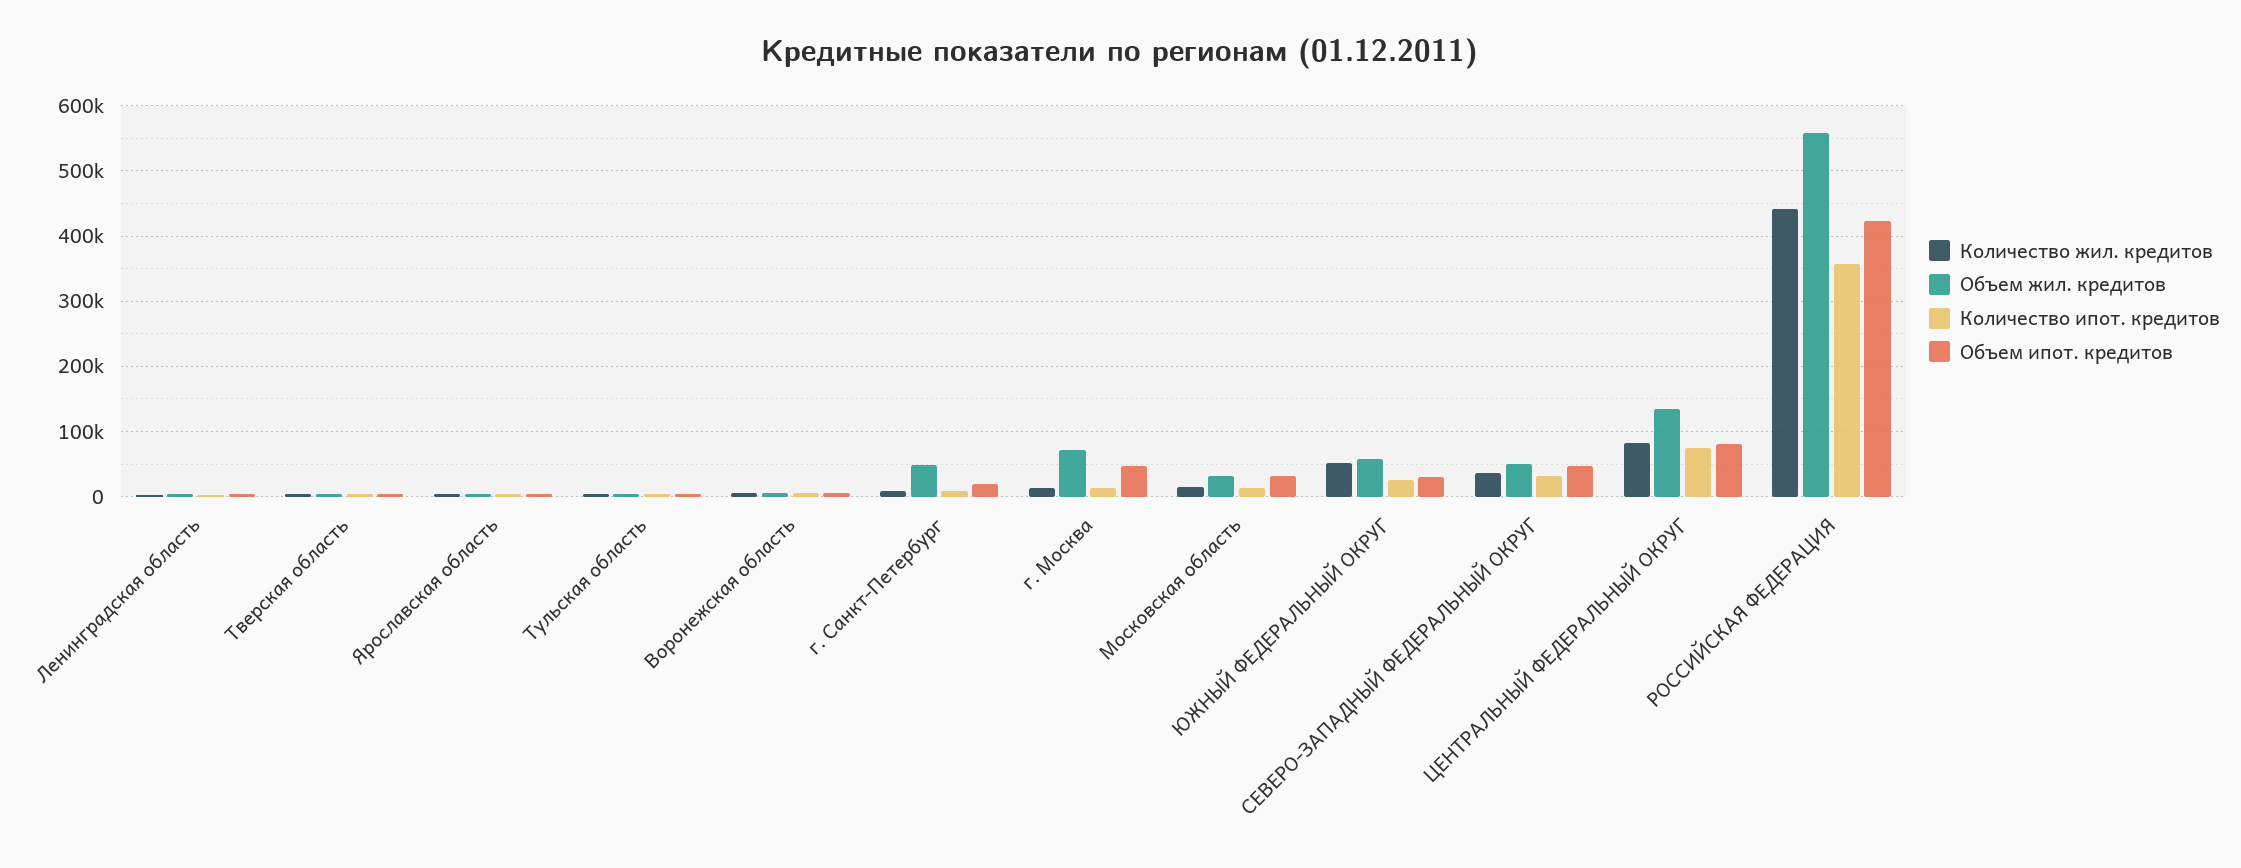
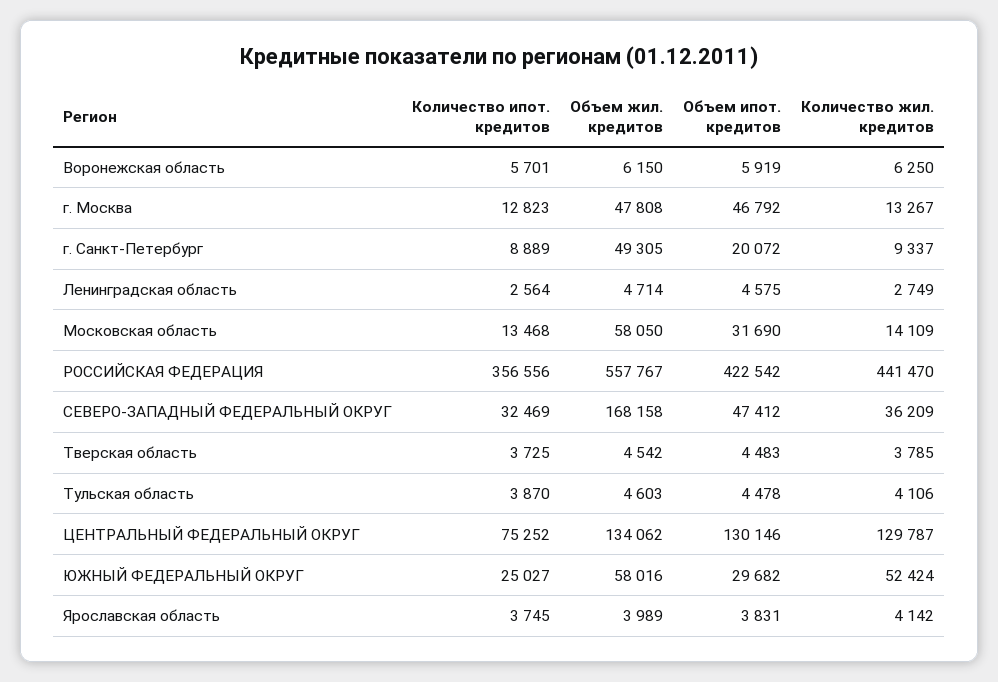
  {
    "Количество жил. кредитов": {
      "Ленинградская область": 2749,
      "Тверская область": 3785,
      "Ярославская область": 4142,
      "Тульская область": 4106,
      "Воронежская область": 6250,
      "г. Санкт-Петербург": 9337,
      "г. Москва": 13267,
      "Московская область": 14109,
      "ЮЖНЫЙ ФЕДЕРАЛЬНЫЙ ОКРУГ": 52424,
      "СЕВЕРО-ЗАПАДНЫЙ ФЕДЕРАЛЬНЫЙ ОКРУГ": 36209,
-     "ЦЕНТРАЛЬНЫЙ ФЕДЕРАЛЬНЫЙ ОКРУГ": 80000,
+     "ЦЕНТРАЛЬНЫЙ ФЕДЕРАЛЬНЫЙ ОКРУГ": 129787,
      "РОССИЙСКАЯ ФЕДЕРАЦИЯ": 441470
    },
    "Объем жил. кредитов": {
      "Ленинградская область": 4714,
      "Тверская область": 4542,
      "Ярославская область": 3989,
      "Тульская область": 4603,
      "Воронежская область": 6150,
      "г. Санкт-Петербург": 49305,
-     "г. Москва": 70000,
+     "г. Москва": 47808,
-     "Московская область": 30000,
+     "Московская область": 58050,
      "ЮЖНЫЙ ФЕДЕРАЛЬНЫЙ ОКРУГ": 58016,
-     "СЕВЕРО-ЗАПАДНЫЙ ФЕДЕРАЛЬНЫЙ ОКРУГ": 50000,
+     "СЕВЕРО-ЗАПАДНЫЙ ФЕДЕРАЛЬНЫЙ ОКРУГ": 168158,
      "ЦЕНТРАЛЬНЫЙ ФЕДЕРАЛЬНЫЙ ОКРУГ": 134062,
      "РОССИЙСКАЯ ФЕДЕРАЦИЯ": 557767
    },
    "Количество ипот. кредитов": {
      "Ленинградская область": 2564,
      "Тверская область": 3725,
      "Ярославская область": 3745,
      "Тульская область": 3870,
      "Воронежская область": 5701,
      "г. Санкт-Петербург": 8889,
      "г. Москва": 12823,
      "Московская область": 13468,
      "ЮЖНЫЙ ФЕДЕРАЛЬНЫЙ ОКРУГ": 25027,
      "СЕВЕРО-ЗАПАДНЫЙ ФЕДЕРАЛЬНЫЙ ОКРУГ": 32469,
      "ЦЕНТРАЛЬНЫЙ ФЕДЕРАЛЬНЫЙ ОКРУГ": 75252,
      "РОССИЙСКАЯ ФЕДЕРАЦИЯ": 356556
    },
    "Объем ипот. кредитов": {
      "Ленинградская область": 4575,
      "Тверская область": 4483,
      "Ярославская область": 3831,
      "Тульская область": 4478,
      "Воронежская область": 5919,
      "г. Санкт-Петербург": 20072,
      "г. Москва": 46792,
      "Московская область": 31690,
      "ЮЖНЫЙ ФЕДЕРАЛЬНЫЙ ОКРУГ": 29682,
      "СЕВЕРО-ЗАПАДНЫЙ ФЕДЕРАЛЬНЫЙ ОКРУГ": 47412,
-     "ЦЕНТРАЛЬНЫЙ ФЕДЕРАЛЬНЫЙ ОКРУГ": 80000,
+     "ЦЕНТРАЛЬНЫЙ ФЕДЕРАЛЬНЫЙ ОКРУГ": 130146,
      "РОССИЙСКАЯ ФЕДЕРАЦИЯ": 422542
    }
  }

